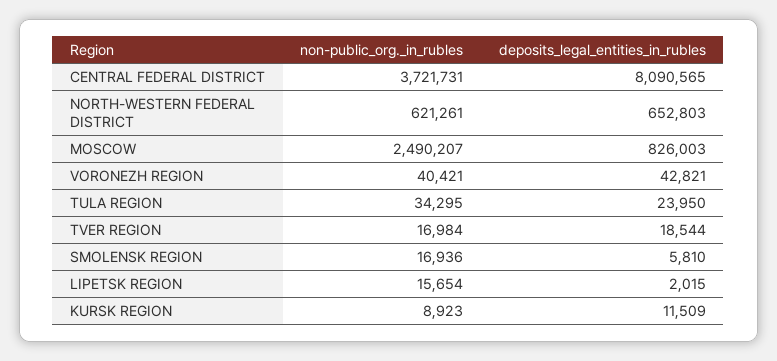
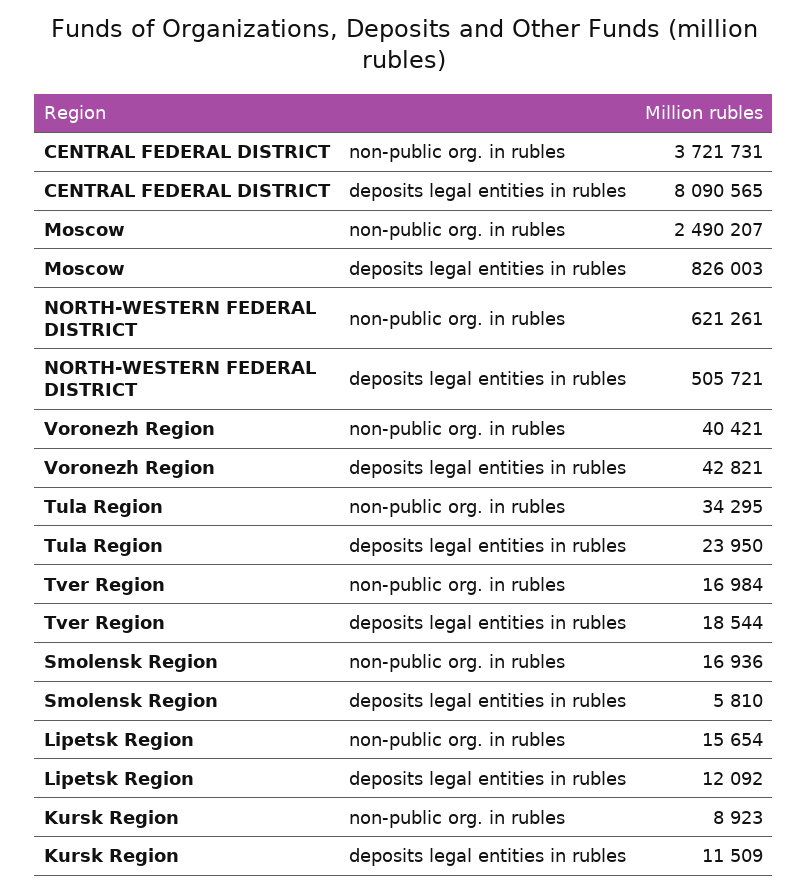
  {
    "non-public_org._in_rubles": {
      "CENTRAL FEDERAL DISTRICT": 3721731,
      "NORTH-WESTERN FEDERAL DISTRICT": 621261,
      "MOSCOW": 2490207,
      "VORONEZH REGION": 40421,
      "TULA REGION": 34295,
      "TVER REGION": 16984,
      "SMOLENSK REGION": 16936,
      "LIPETSK REGION": 15654,
      "KURSK REGION": 8923
    },
    "deposits_legal_entities_in_rubles": {
      "CENTRAL FEDERAL DISTRICT": 8090565,
-     "NORTH-WESTERN FEDERAL DISTRICT": 652803,
+     "NORTH-WESTERN FEDERAL DISTRICT": 505721,
      "MOSCOW": 826003,
      "VORONEZH REGION": 42821,
      "TULA REGION": 23950,
      "TVER REGION": 18544,
      "SMOLENSK REGION": 5810,
-     "LIPETSK REGION": 2015,
+     "LIPETSK REGION": 12092,
      "KURSK REGION": 11509
    }
  }

